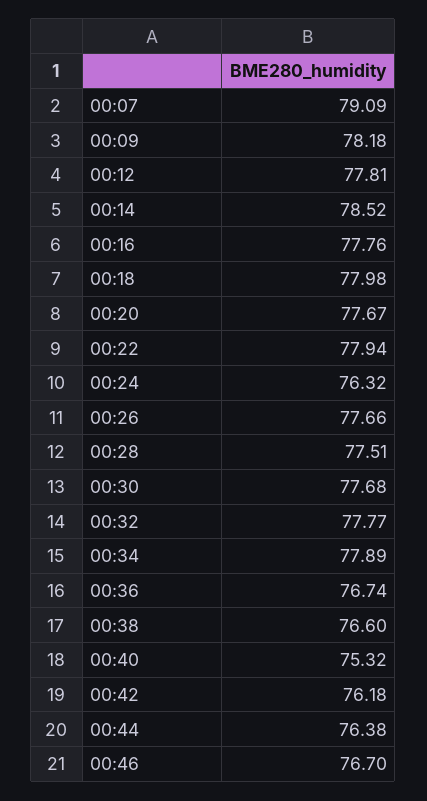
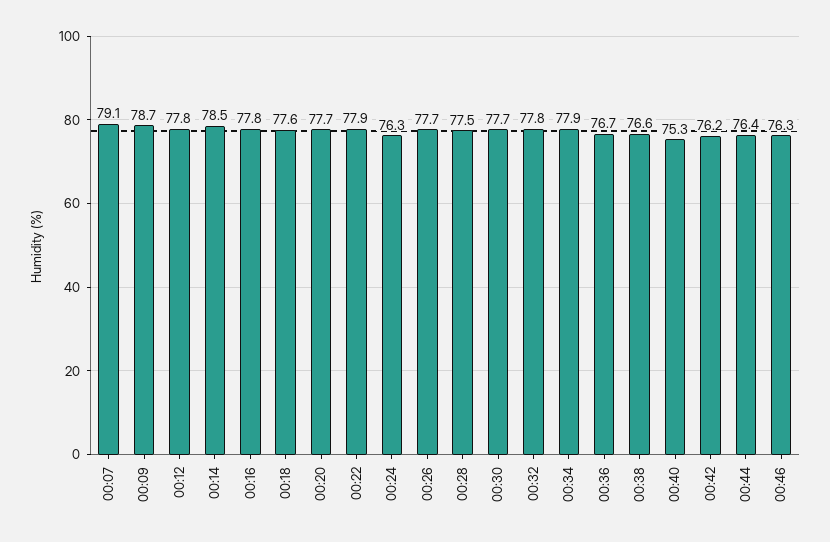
  {
    "00:07": 79.09,
-   "00:09": 78.18,
+   "00:09": 78.7,
    "00:12": 77.81,
    "00:14": 78.52,
    "00:16": 77.76,
-   "00:18": 77.98,
+   "00:18": 77.6,
    "00:20": 77.67,
    "00:22": 77.94,
    "00:24": 76.32,
    "00:26": 77.66,
    "00:28": 77.51,
    "00:30": 77.68,
    "00:32": 77.77,
    "00:34": 77.89,
    "00:36": 76.74,
    "00:38": 76.6,
    "00:40": 75.32,
    "00:42": 76.18,
    "00:44": 76.38,
-   "00:46": 76.7
+   "00:46": 76.3
  }

